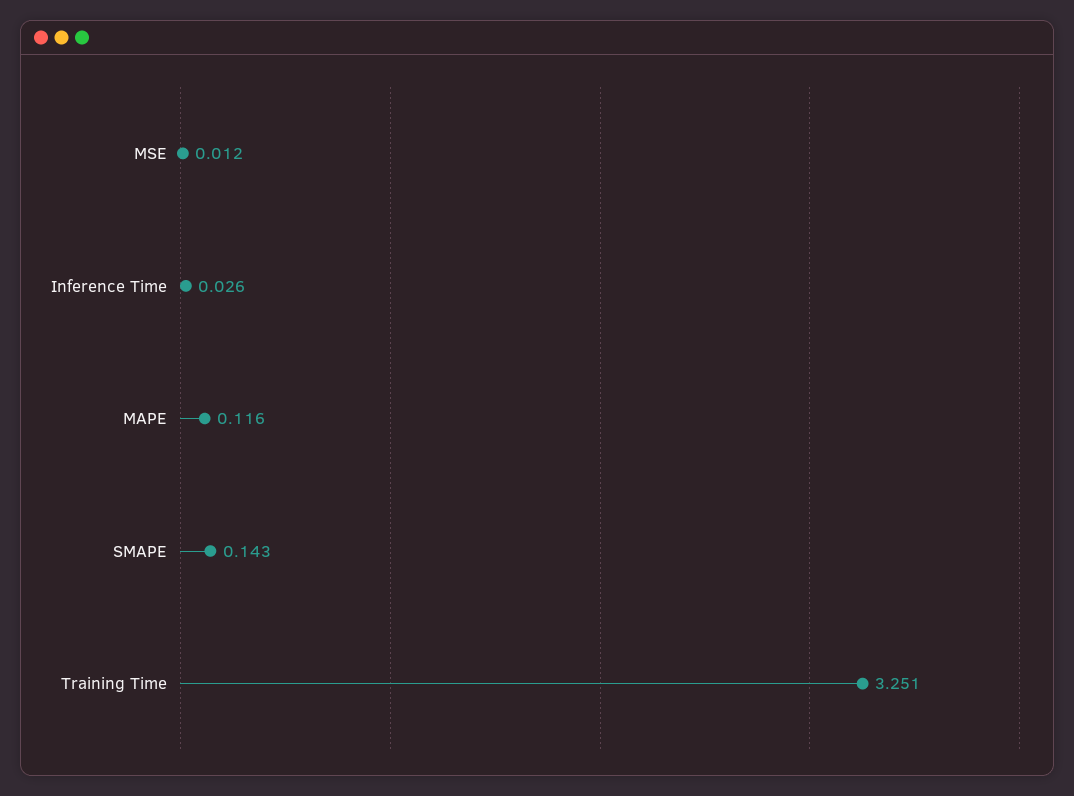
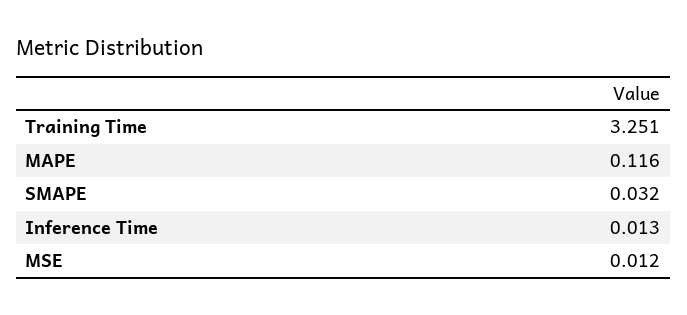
  {
    "MSE": 0.012,
-   "Inference Time": 0.026,
+   "Inference Time": 0.013,
    "MAPE": 0.116,
-   "SMAPE": 0.143,
+   "SMAPE": 0.032,
    "Training Time": 3.251
  }

